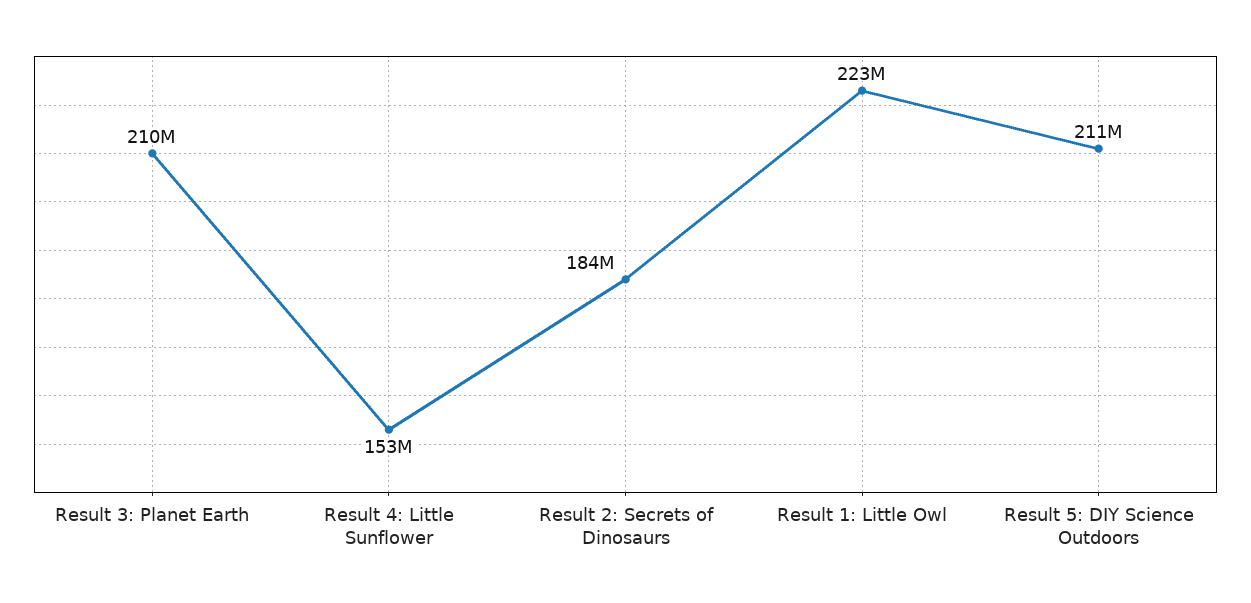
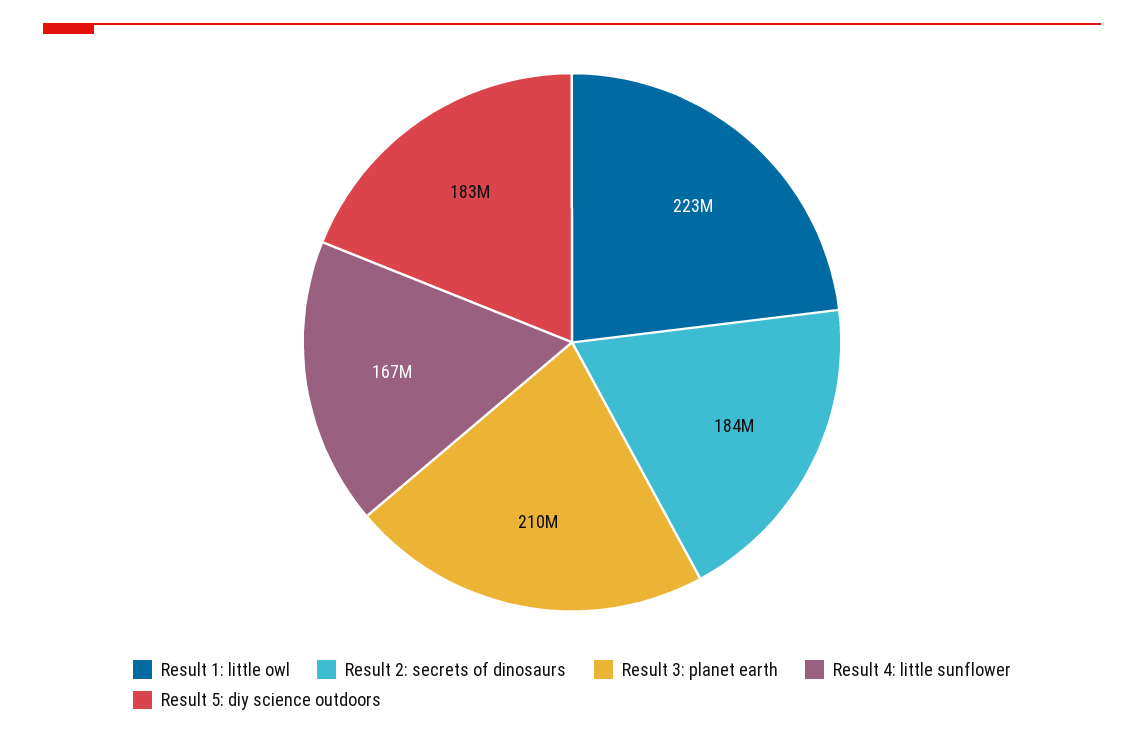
  {
    "Result 3: Planet Earth": 210000000,
-   "Result 4: Little Sunflower": 153000000,
+   "Result 4: Little Sunflower": 167000000,
    "Result 2: Secrets of Dinosaurs": 184000000,
    "Result 1: Little Owl": 223000000,
-   "Result 5: DIY Science Outdoors": 211000000
+   "Result 5: DIY Science Outdoors": 183000000
  }

